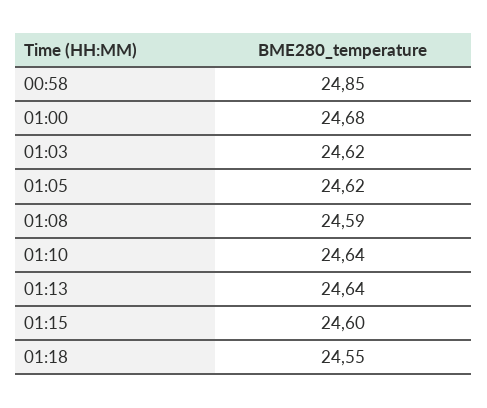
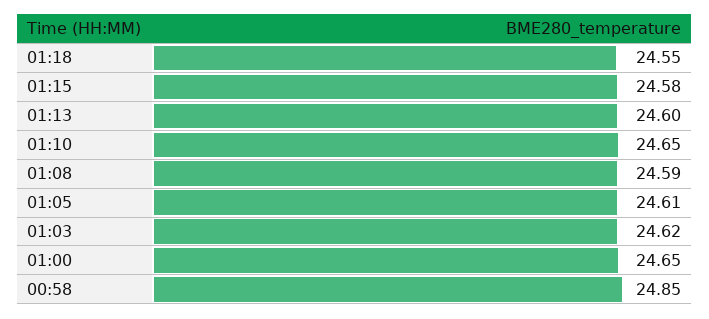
  {
    "00:58": 24.85,
-   "01:00": 24.68,
+   "01:00": 24.65,
    "01:03": 24.62,
-   "01:05": 24.62,
+   "01:05": 24.61,
    "01:08": 24.59,
-   "01:10": 24.64,
+   "01:10": 24.65,
-   "01:13": 24.64,
+   "01:13": 24.6,
-   "01:15": 24.6,
+   "01:15": 24.58,
    "01:18": 24.55
  }

